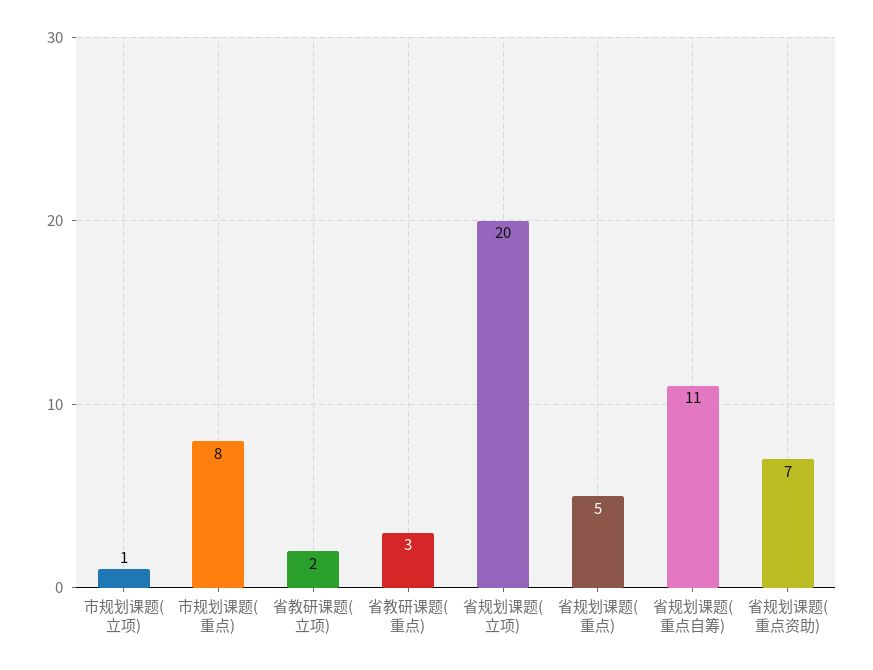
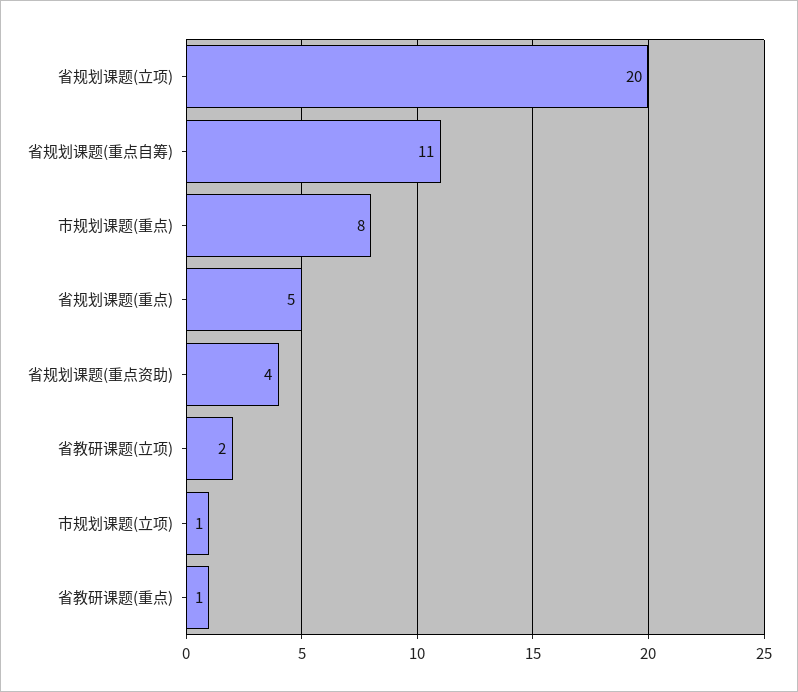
  {
    "市规划课题(立项)": 1,
    "市规划课题(重点)": 8,
    "省教研课题(立项)": 2,
-   "省教研课题(重点)": 3,
+   "省教研课题(重点)": 1,
    "省规划课题(立项)": 20,
    "省规划课题(重点)": 5,
    "省规划课题(重点自筹)": 11,
-   "省规划课题(重点资助)": 7
+   "省规划课题(重点资助)": 4
  }

